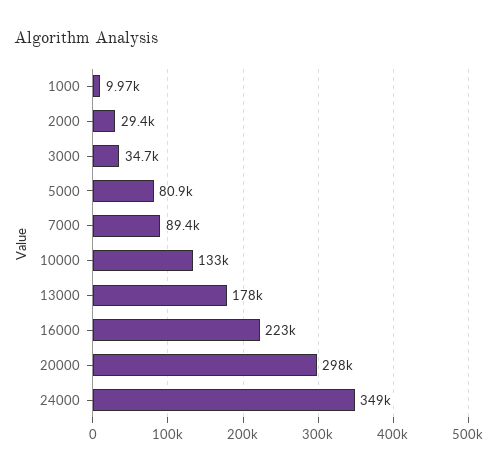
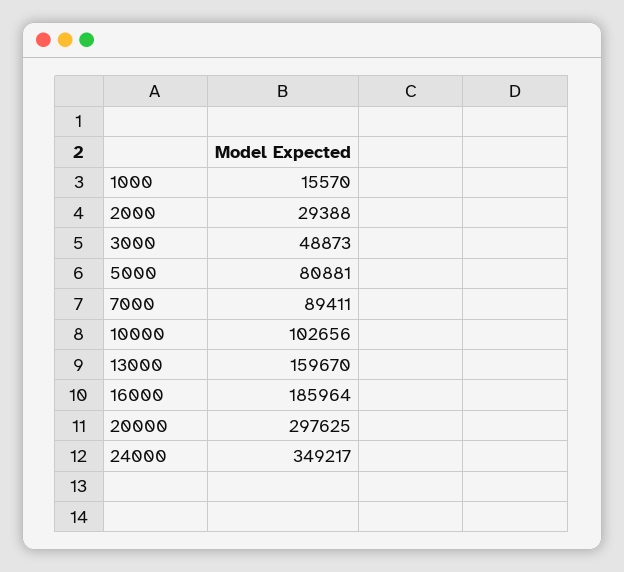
  {
-   "1000": 9970,
+   "1000": 15570,
    "2000": 29388,
-   "3000": 34700,
+   "3000": 48873,
    "5000": 80881,
    "7000": 89411,
-   "10000": 133000,
+   "10000": 102656,
-   "13000": 178000,
+   "13000": 159670,
-   "16000": 223000,
+   "16000": 185964,
    "20000": 297625,
    "24000": 349217
  }

